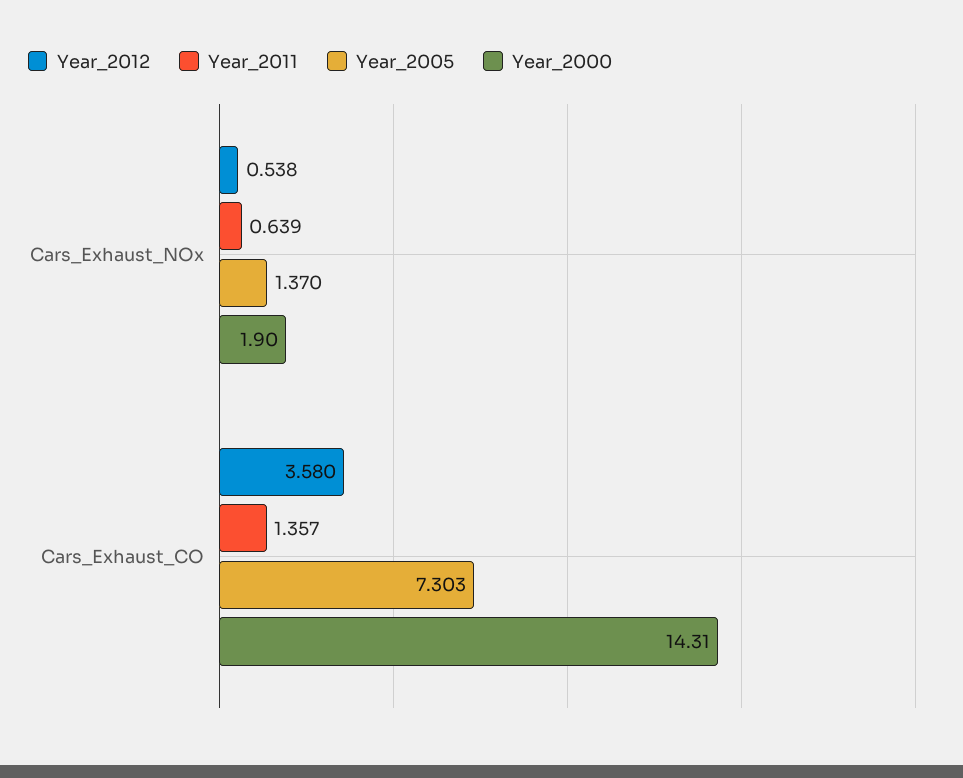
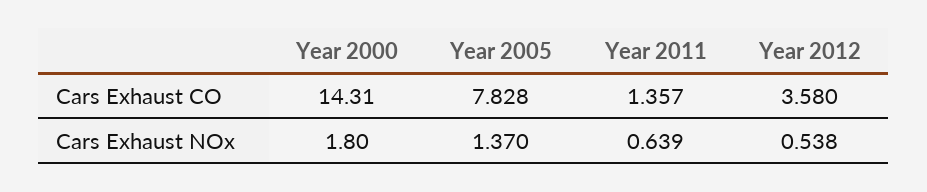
  {
    "Year_2012": {
      "Cars_Exhaust_NOx": 0.538,
      "Cars_Exhaust_CO": 3.58
    },
    "Year_2011": {
      "Cars_Exhaust_NOx": 0.639,
      "Cars_Exhaust_CO": 1.357
    },
    "Year_2005": {
      "Cars_Exhaust_NOx": 1.37,
-     "Cars_Exhaust_CO": 7.303
+     "Cars_Exhaust_CO": 7.828
    },
    "Year_2000": {
-     "Cars_Exhaust_NOx": 1.9,
+     "Cars_Exhaust_NOx": 1.8,
      "Cars_Exhaust_CO": 14.31
    }
  }

